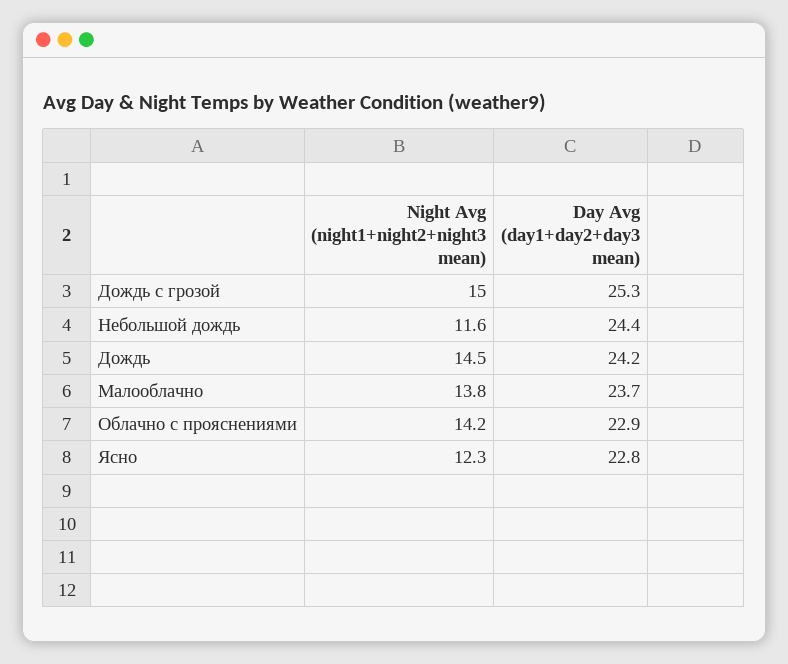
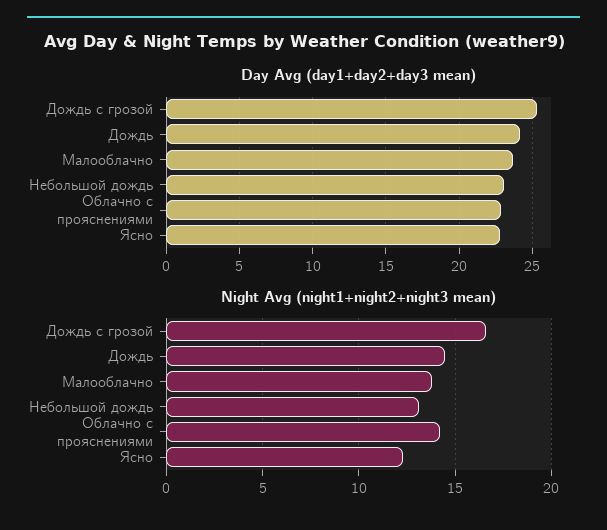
  {
    "Night Avg (night1+night2+night3 mean)": {
-     "Дождь с грозой": 15,
+     "Дождь с грозой": 16.5,
-     "Небольшой дождь": 11.6,
+     "Небольшой дождь": 13,
      "Дождь": 14.5,
      "Малооблачно": 13.8,
      "Облачно с прояснениями": 14.2,
      "Ясно": 12.3
    },
    "Day Avg (day1+day2+day3 mean)": {
      "Дождь с грозой": 25.3,
-     "Небольшой дождь": 24.4,
+     "Небольшой дождь": 23,
      "Дождь": 24.2,
      "Малооблачно": 23.7,
      "Облачно с прояснениями": 22.9,
      "Ясно": 22.8
    }
  }

